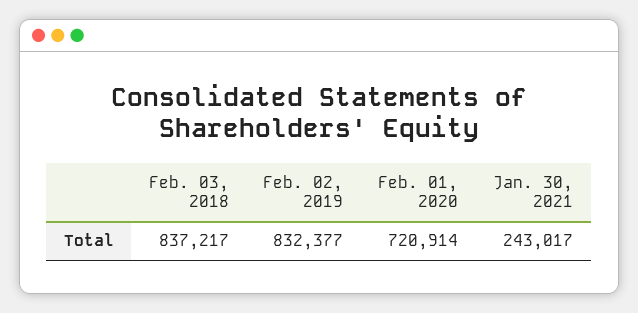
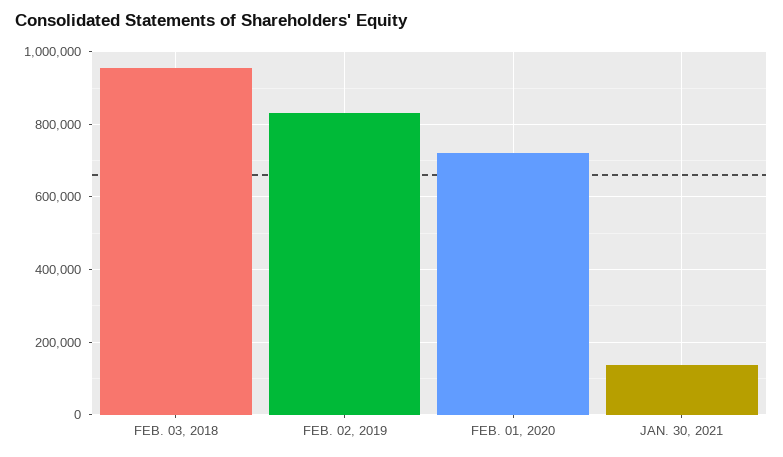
  {
-   "Feb. 03, 2018": 837217,
+   "Feb. 03, 2018": 960000,
    "Feb. 02, 2019": 832377,
    "Feb. 01, 2020": 720914,
-   "Jan. 30, 2021": 243017
+   "Jan. 30, 2021": 140000
  }

